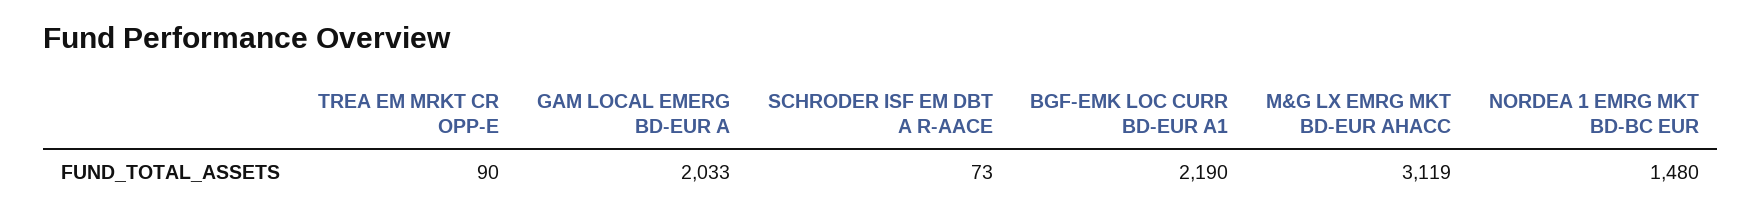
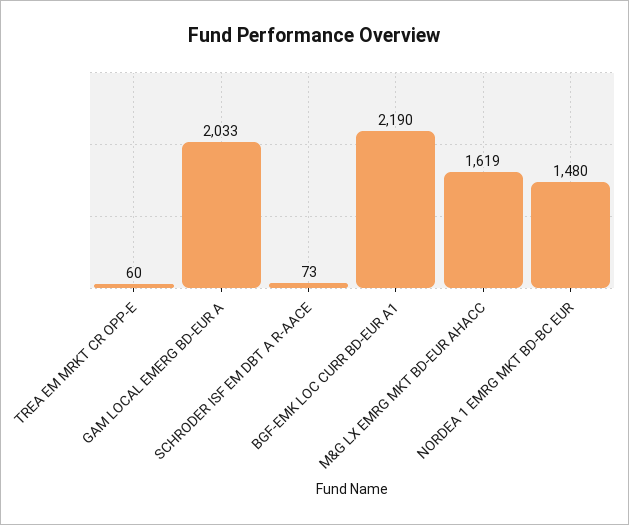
  {
-   "TREA EM MRKT CR OPP-E": 90,
+   "TREA EM MRKT CR OPP-E": 60,
    "GAM LOCAL EMERG BD-EUR A": 2033,
    "SCHRODER ISF EM DBT A R-AACE": 73,
    "BGF-EMK LOC CURR BD-EUR A1": 2190,
-   "M&G LX EMRG MKT BD-EUR AHACC": 3119,
+   "M&G LX EMRG MKT BD-EUR AHACC": 1619,
    "NORDEA 1 EMRG MKT BD-BC EUR": 1480
  }

